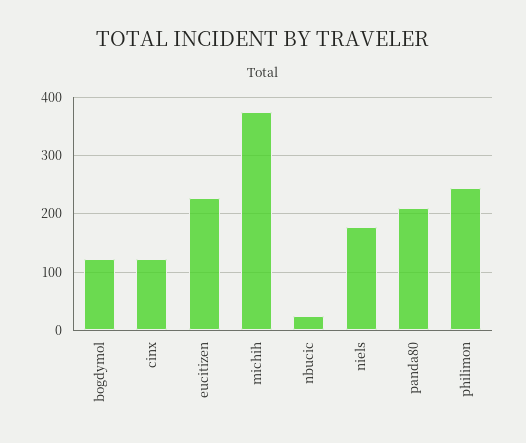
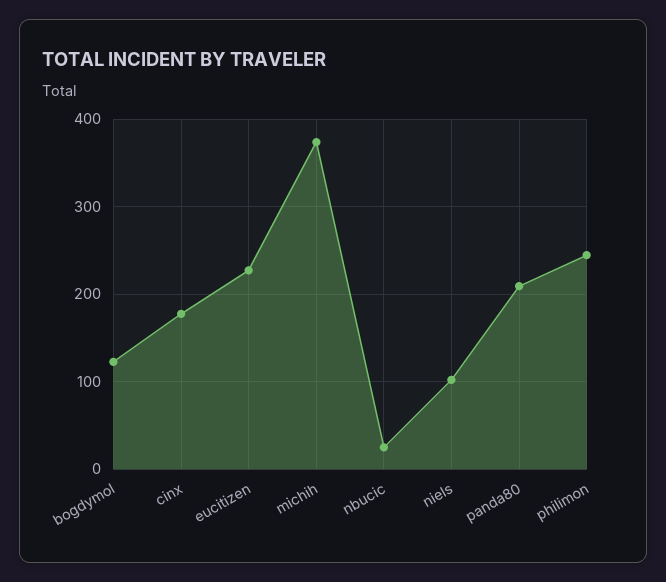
  {
    "bogdymol": 120,
-   "cinx": 120,
+   "cinx": 180,
    "eucitizen": 230,
    "michih": 370,
    "nbucic": 30,
-   "niels": 180,
+   "niels": 100,
    "panda80": 210,
    "philimon": 240
  }

